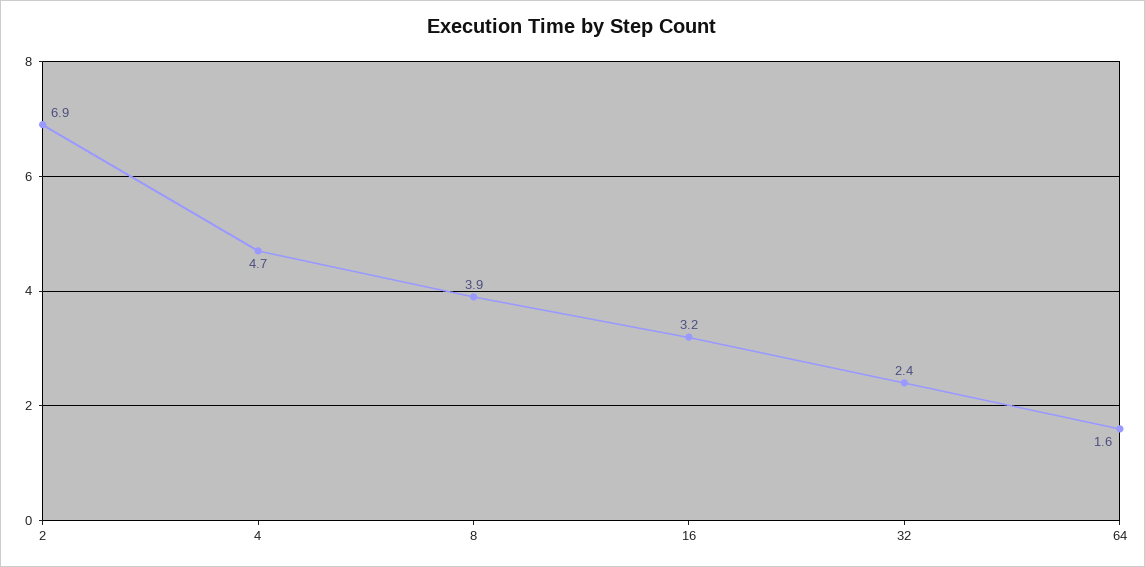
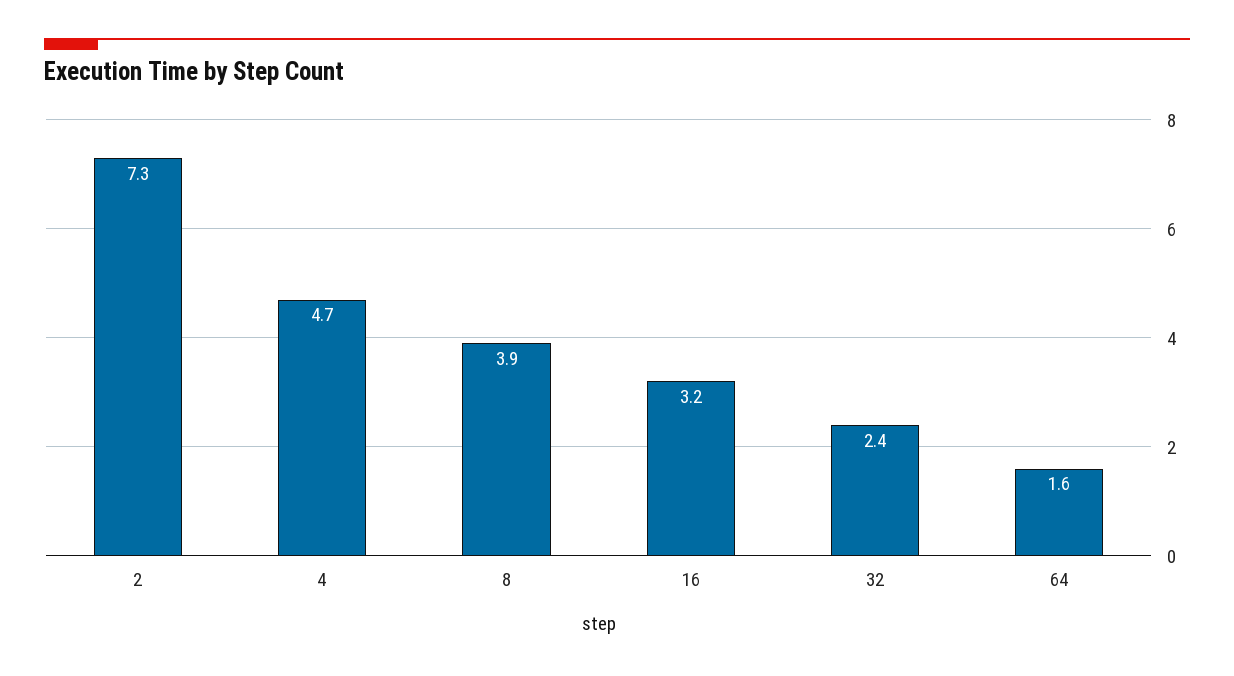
  {
-   "2": 6.9,
+   "2": 7.3,
    "4": 4.7,
    "8": 3.9,
    "16": 3.2,
    "32": 2.4,
    "64": 1.6
  }

